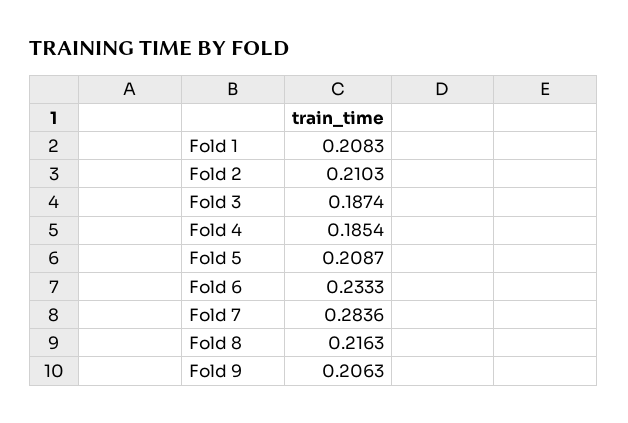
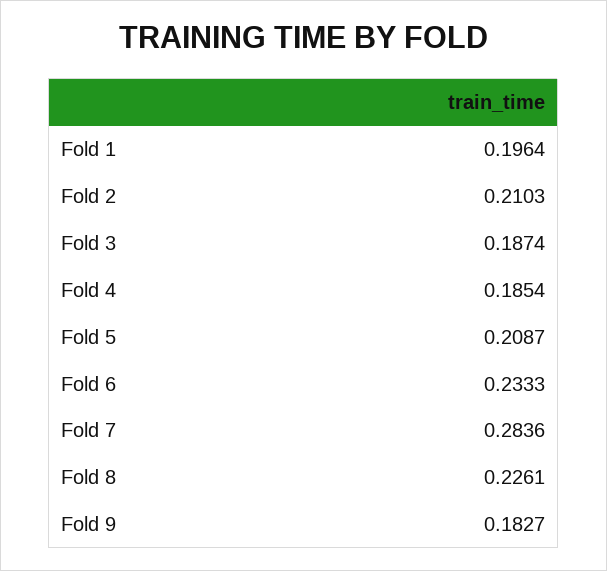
  {
-   "Fold 1": 0.2083,
+   "Fold 1": 0.1964,
    "Fold 2": 0.2103,
    "Fold 3": 0.1874,
    "Fold 4": 0.1854,
    "Fold 5": 0.2087,
    "Fold 6": 0.2333,
    "Fold 7": 0.2836,
-   "Fold 8": 0.2163,
+   "Fold 8": 0.2261,
-   "Fold 9": 0.2063
+   "Fold 9": 0.1827
  }

